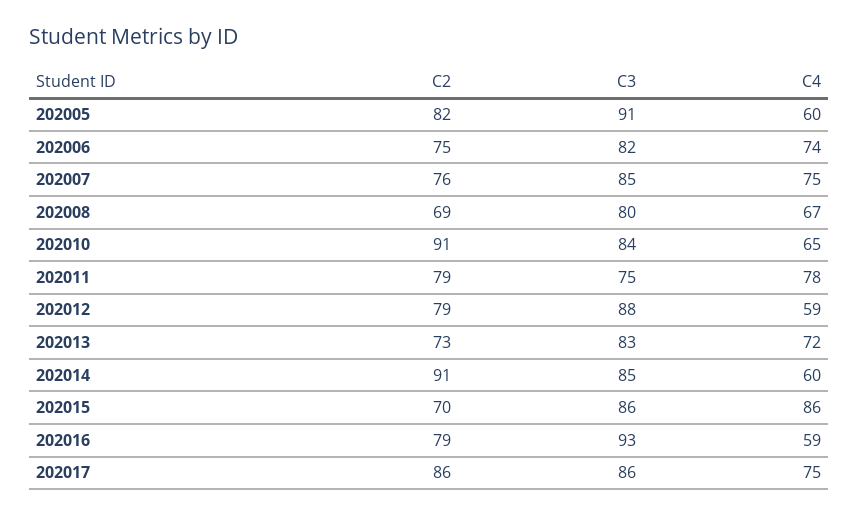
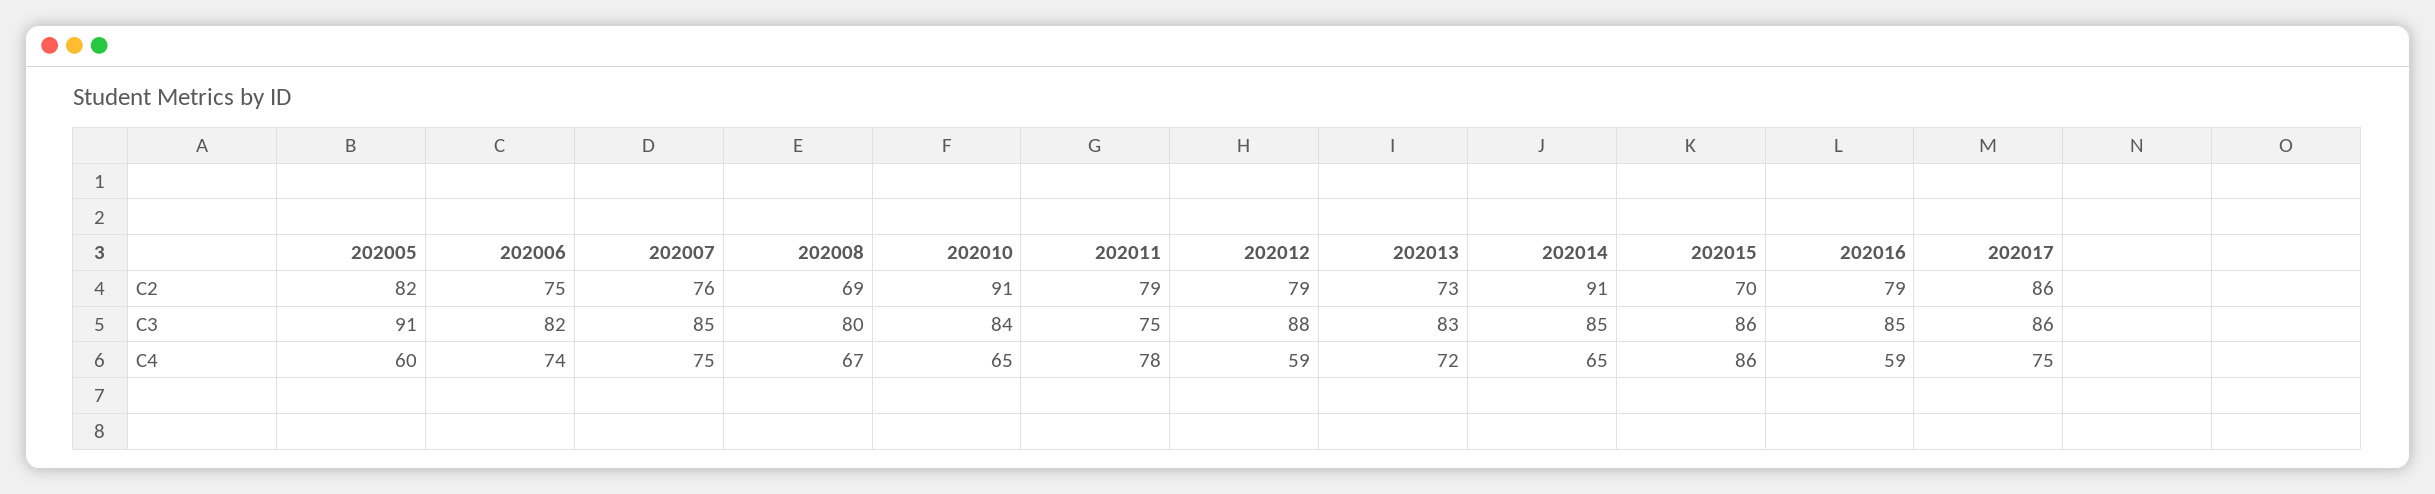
  {
    "C2": {
      "202005": 82,
      "202006": 75,
      "202007": 76,
      "202008": 69,
      "202010": 91,
      "202011": 79,
      "202012": 79,
      "202013": 73,
      "202014": 91,
      "202015": 70,
      "202016": 79,
      "202017": 86
    },
    "C3": {
      "202005": 91,
      "202006": 82,
      "202007": 85,
      "202008": 80,
      "202010": 84,
      "202011": 75,
      "202012": 88,
      "202013": 83,
      "202014": 85,
      "202015": 86,
-     "202016": 93,
+     "202016": 85,
      "202017": 86
    },
    "C4": {
      "202005": 60,
      "202006": 74,
      "202007": 75,
      "202008": 67,
      "202010": 65,
      "202011": 78,
      "202012": 59,
      "202013": 72,
-     "202014": 60,
+     "202014": 65,
      "202015": 86,
      "202016": 59,
      "202017": 75
    }
  }

